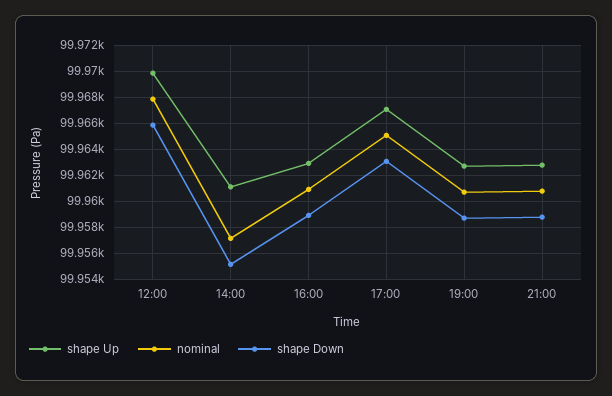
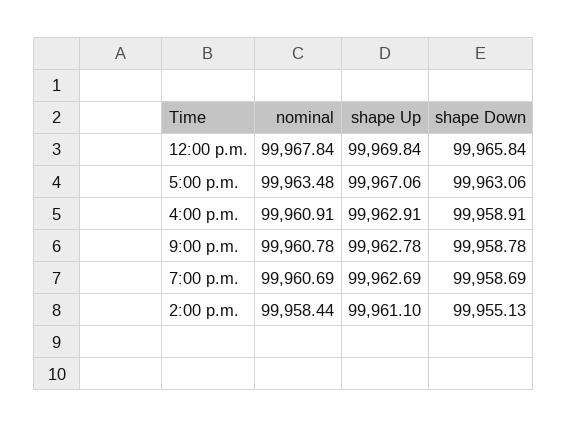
  {
    "shape Up": {
      "12:00": 99969.84,
      "14:00": 99961.1,
      "16:00": 99962.91,
      "17:00": 99967.06,
      "19:00": 99962.69,
      "21:00": 99962.78
    },
    "nominal": {
      "12:00": 99967.84,
-     "14:00": 99957,
+     "14:00": 99958.44,
      "16:00": 99960.91,
-     "17:00": 99965,
+     "17:00": 99963.48,
      "19:00": 99960.69,
      "21:00": 99960.78
    },
    "shape Down": {
      "12:00": 99965.84,
      "14:00": 99955.13,
      "16:00": 99958.91,
      "17:00": 99963.06,
      "19:00": 99958.69,
      "21:00": 99958.78
    }
  }

